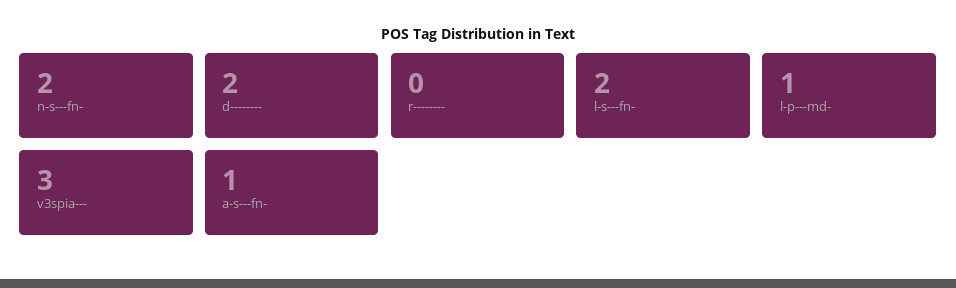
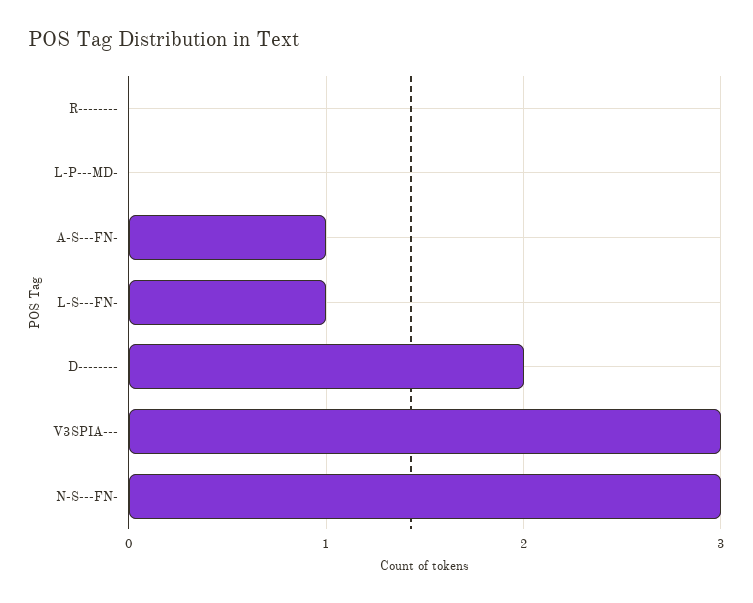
  {
-   "n-s---fn-": 2,
+   "n-s---fn-": 3,
    "d--------": 2,
    "r--------": 0,
-   "l-s---fn-": 2,
+   "l-s---fn-": 1,
-   "l-p---md-": 1,
+   "l-p---md-": 0,
    "v3spia---": 3,
    "a-s---fn-": 1
  }

